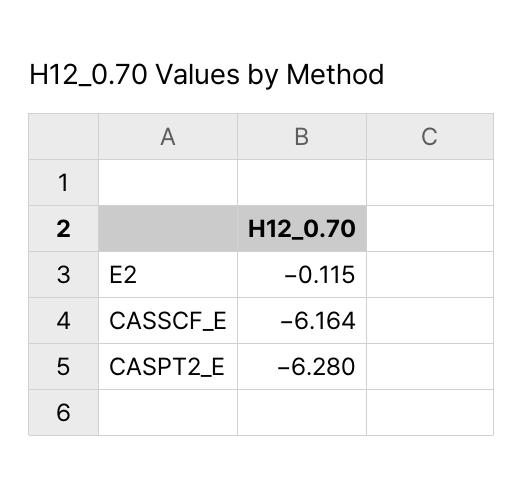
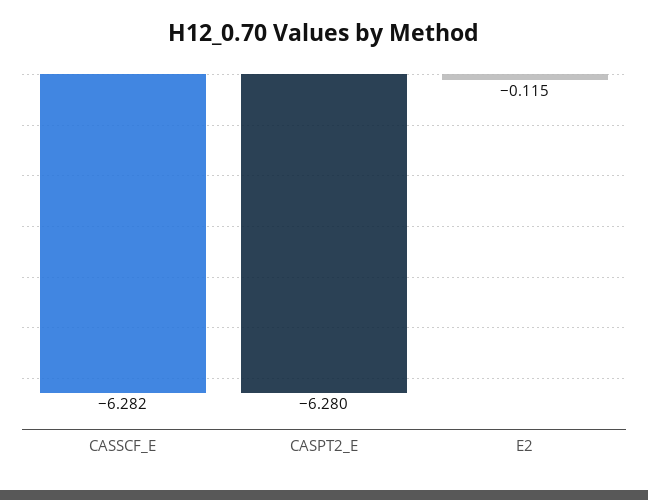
  {
    "E2": -0.115,
-   "CASSCF_E": -6.164,
+   "CASSCF_E": -6.282,
    "CASPT2_E": -6.28
  }

